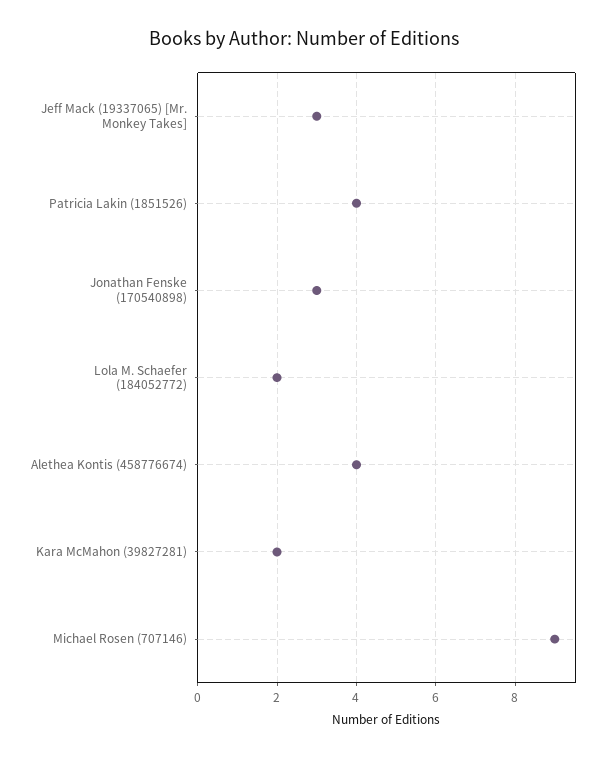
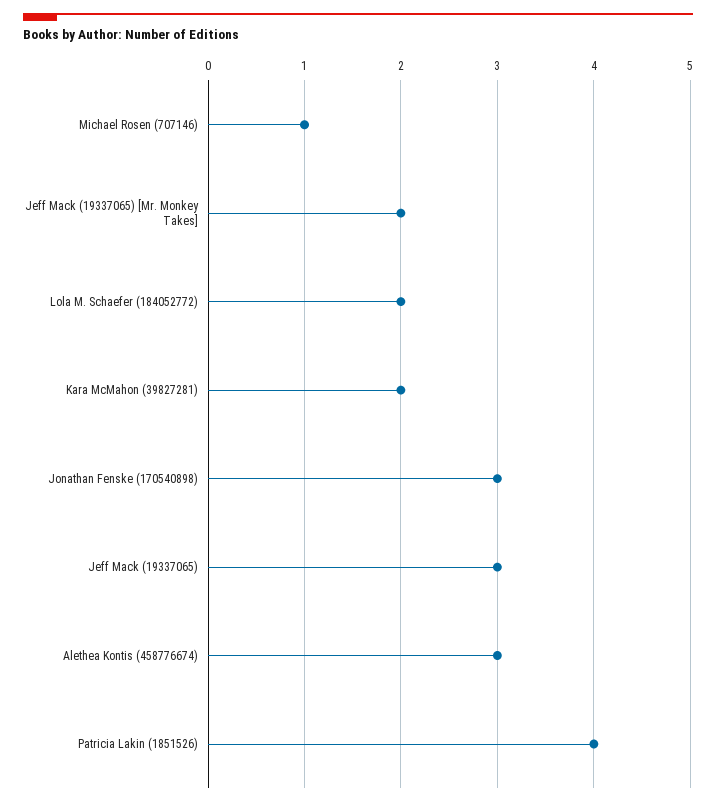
  {
-   "Jeff Mack (19337065) [Mr. Monkey Takes]": 3,
+   "Jeff Mack (19337065) [Mr. Monkey Takes]": 2,
    "Patricia Lakin (1851526)": 4,
    "Jonathan Fenske (170540898)": 3,
    "Lola M. Schaefer (184052772)": 2,
-   "Alethea Kontis (458776674)": 4,
+   "Alethea Kontis (458776674)": 3,
    "Kara McMahon (39827281)": 2,
-   "Michael Rosen (707146)": 9
+   "Michael Rosen (707146)": 1,
+   "Jeff Mack (19337065)": 3
  }

